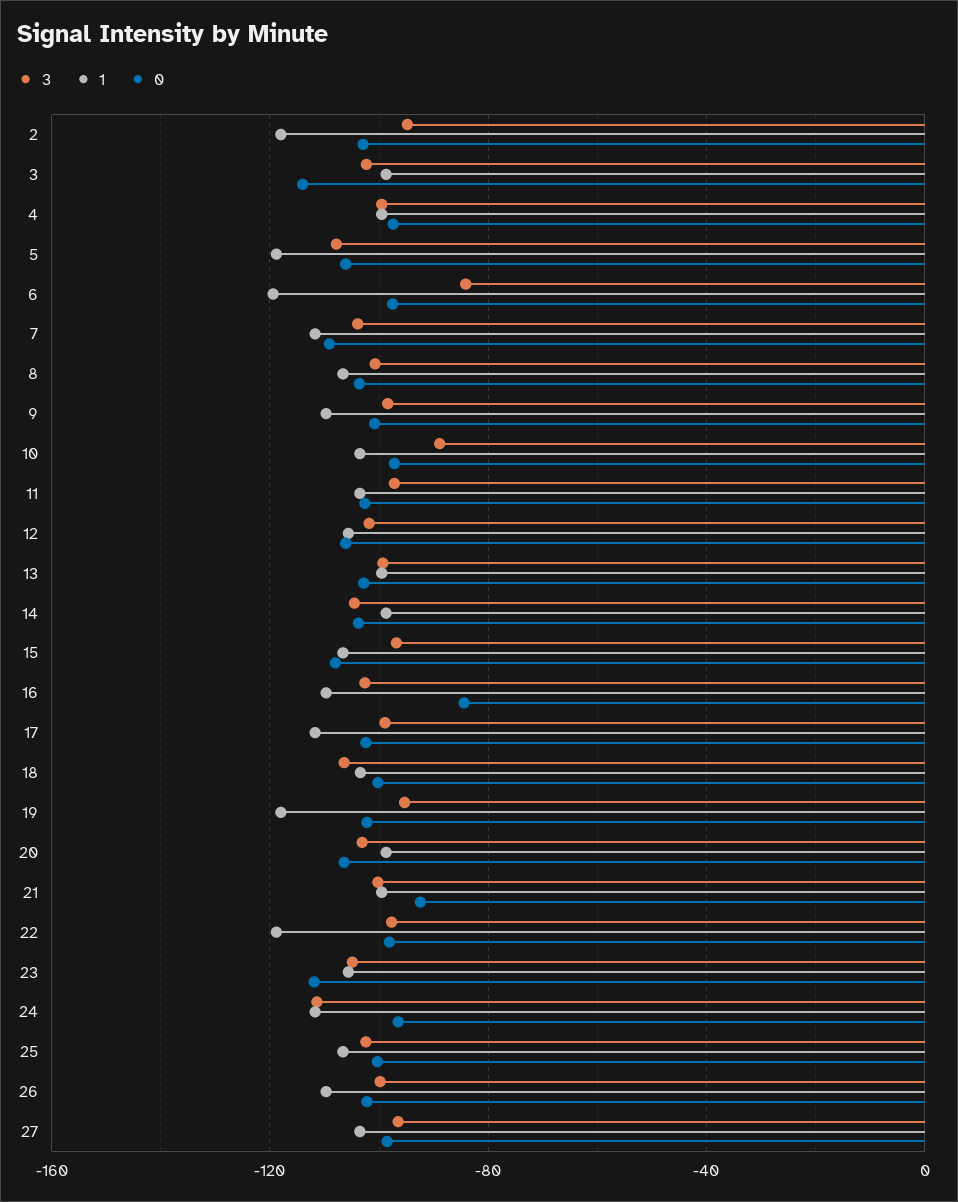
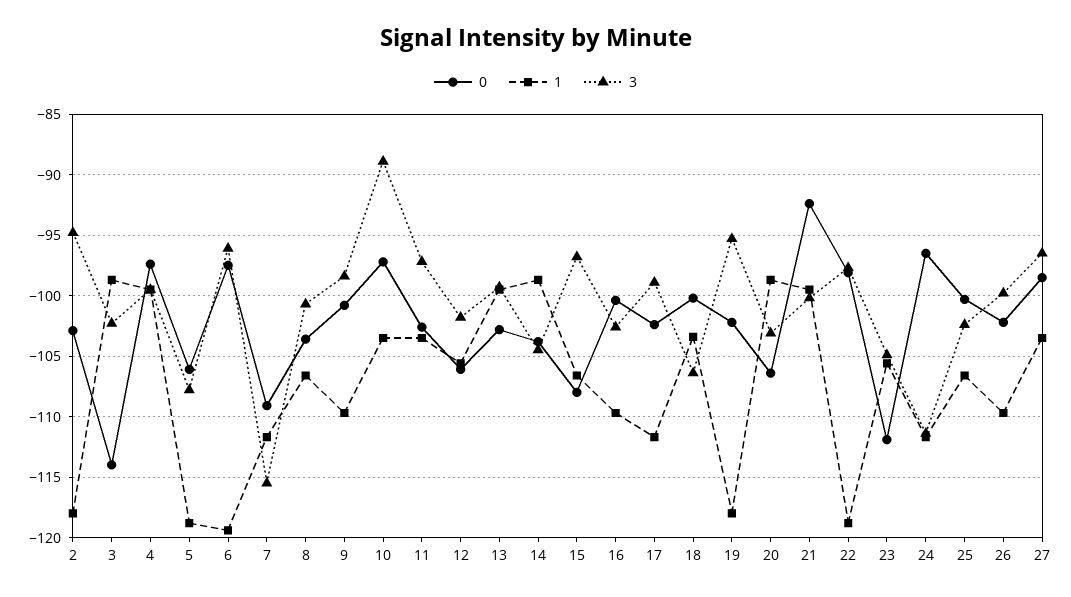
  {
    "3": {
      "2": -95,
      "3": -102.5,
      "4": -99.5,
      "5": -108,
-     "6": -85,
+     "6": -96,
-     "7": -105,
+     "7": -115.5,
      "8": -100.5,
      "9": -98.5,
      "10": -89,
      "11": -97,
      "12": -102,
      "13": -99.5,
      "14": -104.5,
      "15": -97,
      "16": -102.5,
      "17": -99,
      "18": -106.5,
      "19": -95.5,
      "20": -103,
      "21": -100,
      "22": -97.5,
      "23": -105,
      "24": -111.5,
      "25": -102.5,
      "26": -100,
      "27": -96.5
    },
    "1": {
      "2": -118,
      "3": -98.5,
      "4": -99.5,
      "5": -119,
      "6": -119.5,
      "7": -111.5,
      "8": -106.5,
      "9": -109.5,
      "10": -103.5,
      "11": -103.5,
      "12": -105.5,
      "13": -99.5,
      "14": -98.5,
      "15": -106.5,
      "16": -109.5,
      "17": -111.5,
      "18": -103.5,
      "19": -118,
      "20": -98.5,
      "21": -99.5,
      "22": -119,
      "23": -105.5,
      "24": -111.5,
      "25": -106.5,
      "26": -109.5,
      "27": -103.5
    },
    "0": {
      "2": -103,
      "3": -114,
      "4": -97.5,
      "5": -106,
      "6": -97.5,
      "7": -109,
      "8": -103.5,
      "9": -101,
      "10": -97,
      "11": -102.5,
      "12": -106,
      "13": -103,
      "14": -104,
      "15": -108,
-     "16": -85,
+     "16": -100.5,
      "17": -102.5,
      "18": -100,
      "19": -102,
      "20": -106.5,
      "21": -92.5,
      "22": -98,
      "23": -112,
      "24": -96.5,
      "25": -100.5,
      "26": -102,
      "27": -98.5
    }
  }

